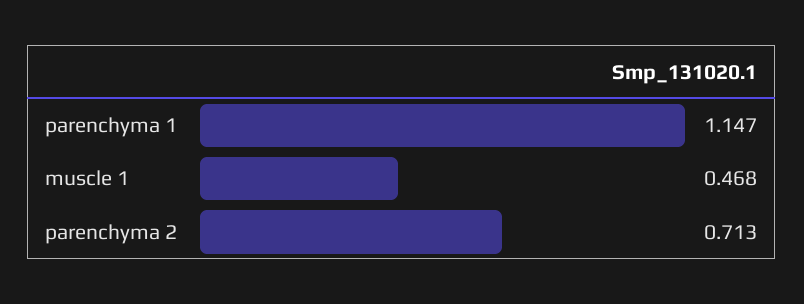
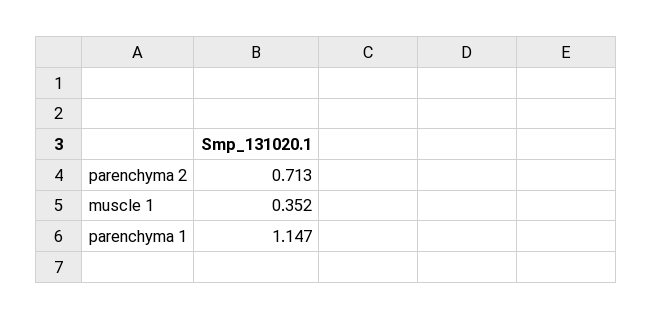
  {
    "parenchyma 1": 1.147,
-   "muscle 1": 0.468,
+   "muscle 1": 0.352,
    "parenchyma 2": 0.713
  }

